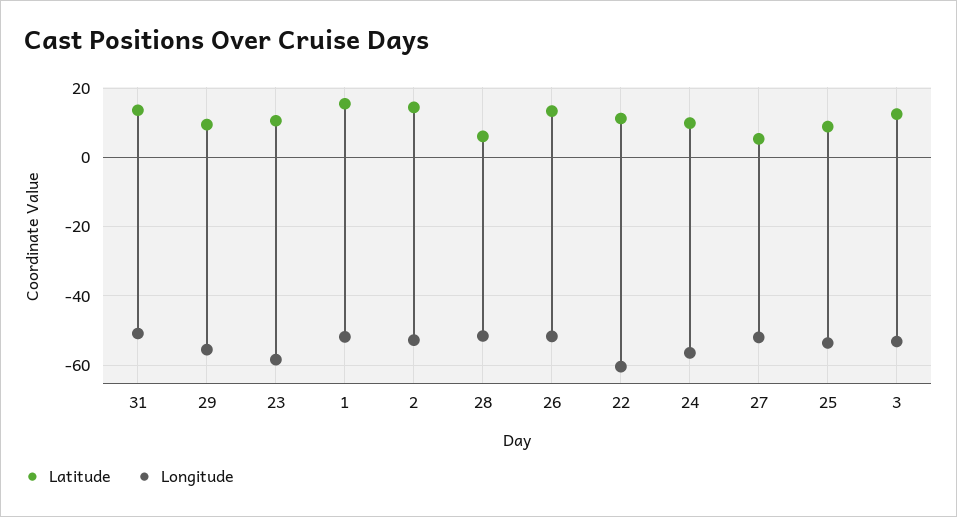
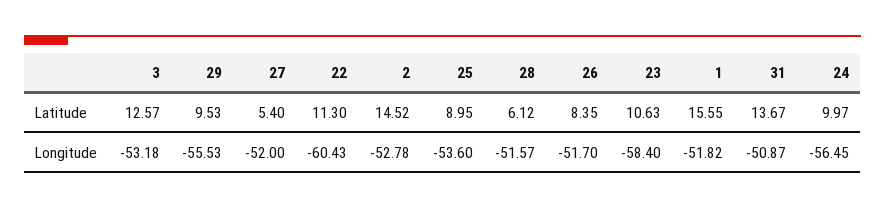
  {
    "Latitude": {
      "31": 13.67,
      "29": 9.53,
      "23": 10.63,
      "1": 15.55,
      "2": 14.52,
      "28": 6.12,
-     "26": 14,
+     "26": 8.35,
      "22": 11.3,
      "24": 9.97,
      "27": 5.4,
      "25": 8.95,
      "3": 12.57
    },
    "Longitude": {
      "31": -50.87,
      "29": -55.53,
      "23": -58.4,
      "1": -51.82,
      "2": -52.78,
      "28": -51.57,
      "26": -51.7,
      "22": -60.43,
      "24": -56.45,
      "27": -52,
      "25": -53.6,
      "3": -53.18
    }
  }

